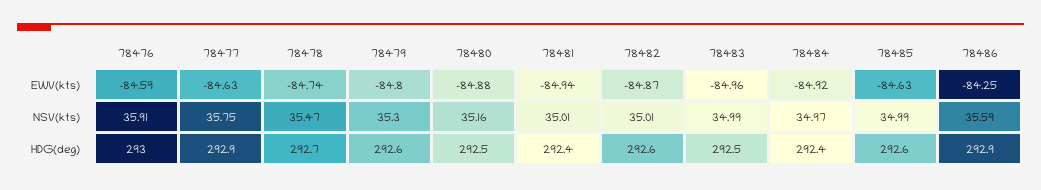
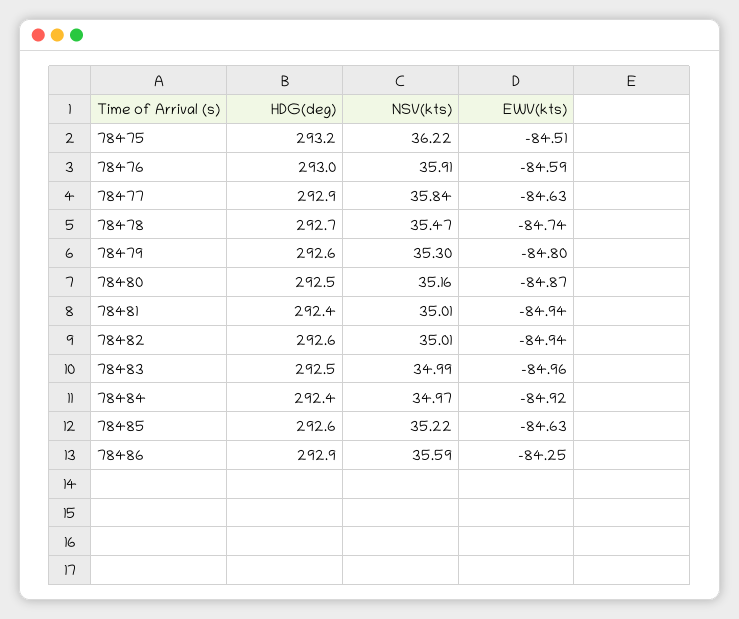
  {
    "78476": {
      "EWV(kts)": -84.59,
      "NSV(kts)": 35.91,
      "HDG(deg)": 293
    },
    "78477": {
      "EWV(kts)": -84.63,
-     "NSV(kts)": 35.75,
+     "NSV(kts)": 35.84,
      "HDG(deg)": 292.9
    },
    "78478": {
      "EWV(kts)": -84.74,
      "NSV(kts)": 35.47,
      "HDG(deg)": 292.7
    },
    "78479": {
      "EWV(kts)": -84.8,
      "NSV(kts)": 35.3,
      "HDG(deg)": 292.6
    },
    "78480": {
-     "EWV(kts)": -84.88,
+     "EWV(kts)": -84.87,
      "NSV(kts)": 35.16,
      "HDG(deg)": 292.5
    },
    "78481": {
      "EWV(kts)": -84.94,
      "NSV(kts)": 35.01,
      "HDG(deg)": 292.4
    },
    "78482": {
-     "EWV(kts)": -84.87,
+     "EWV(kts)": -84.94,
      "NSV(kts)": 35.01,
      "HDG(deg)": 292.6
    },
    "78483": {
      "EWV(kts)": -84.96,
      "NSV(kts)": 34.99,
      "HDG(deg)": 292.5
    },
    "78484": {
      "EWV(kts)": -84.92,
      "NSV(kts)": 34.97,
      "HDG(deg)": 292.4
    },
    "78485": {
      "EWV(kts)": -84.63,
-     "NSV(kts)": 34.99,
+     "NSV(kts)": 35.22,
      "HDG(deg)": 292.6
    },
    "78486": {
      "EWV(kts)": -84.25,
      "NSV(kts)": 35.59,
      "HDG(deg)": 292.9
-   }
+   },
+   "78475": {
+     "HDG(deg)": 293.2,
+     "NSV(kts)": 36.22,
+     "EWV(kts)": -84.51
+   }
  }

